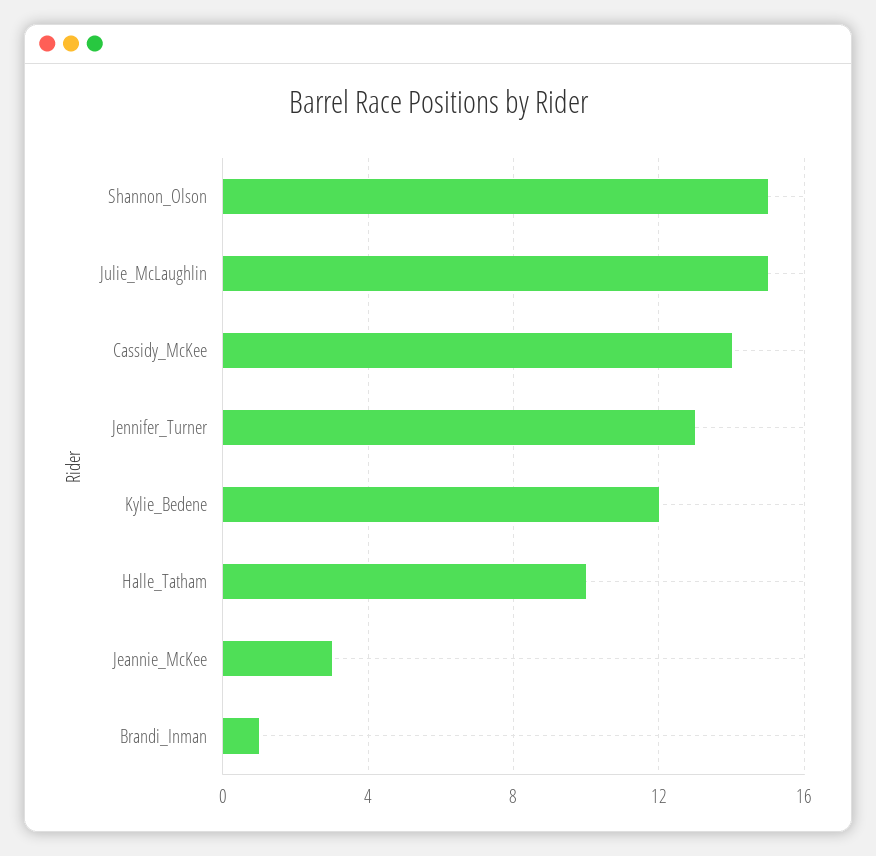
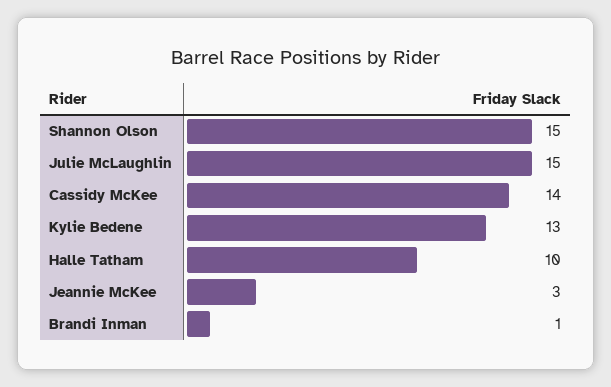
  {
    "Shannon_Olson": 15,
    "Julie_McLaughlin": 15,
    "Cassidy_McKee": 14,
-   "Jennifer_Turner": 13,
-   "Kylie_Bedene": 12,
+   "Kylie_Bedene": 13,
    "Halle_Tatham": 10,
    "Jeannie_McKee": 3,
    "Brandi_Inman": 1
  }

